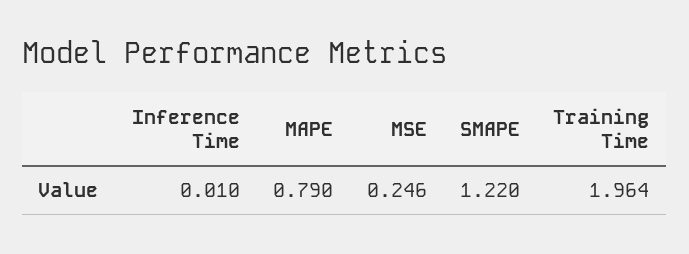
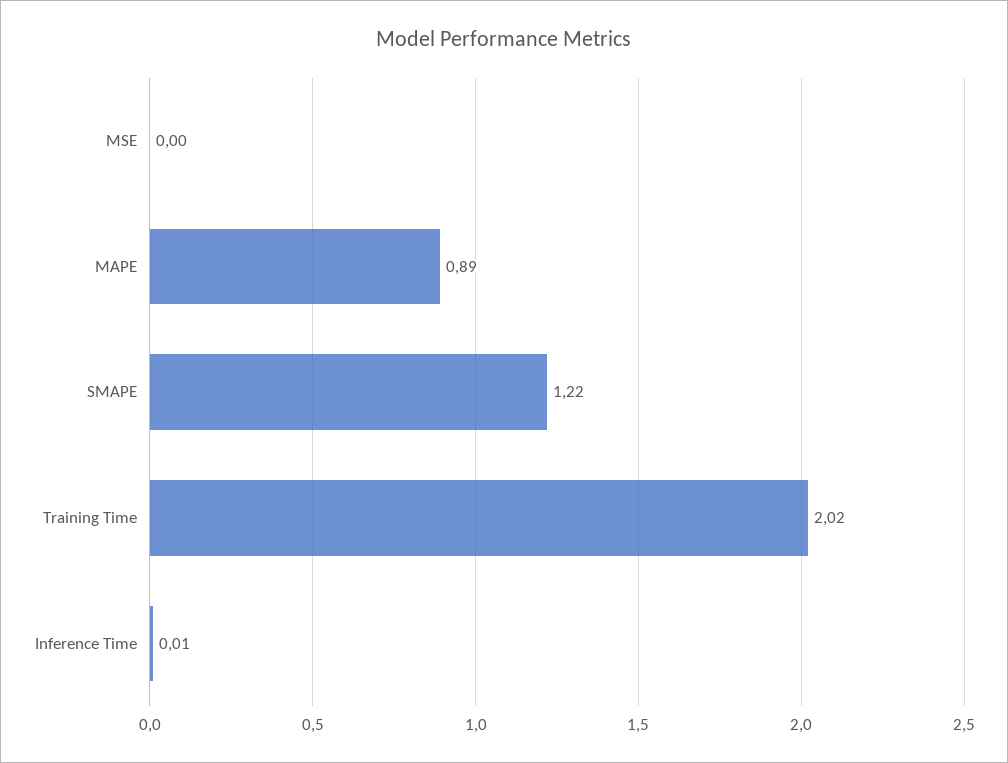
  {
    "Inference Time": 0.01,
-   "MAPE": 0.79,
+   "MAPE": 0.89,
-   "MSE": 0.246,
+   "MSE": 0,
    "SMAPE": 1.22,
-   "Training Time": 1.964
+   "Training Time": 2.02
  }

